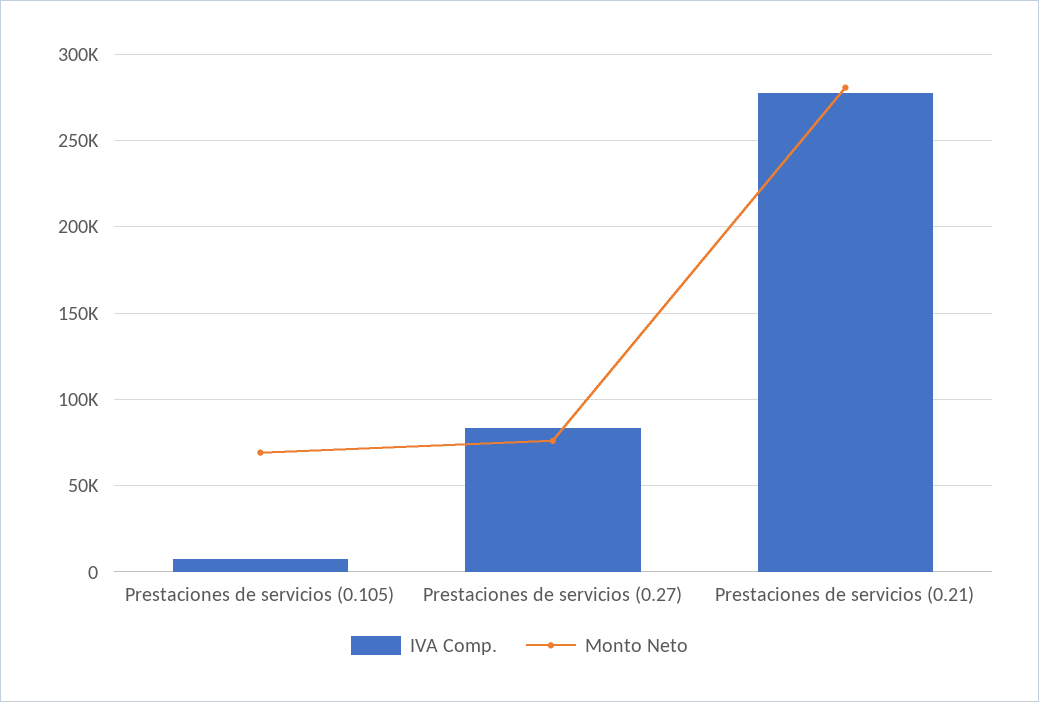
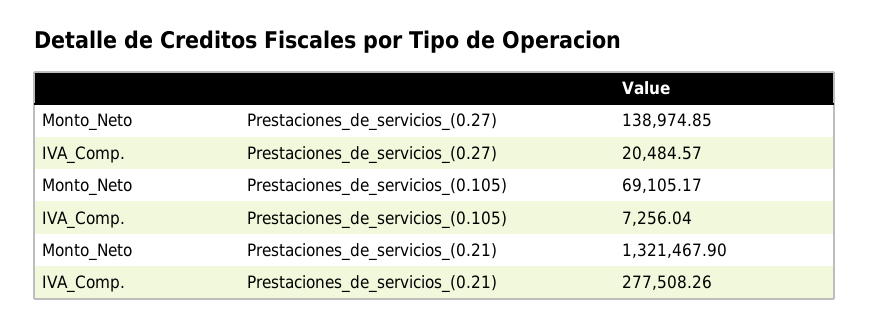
  {
    "IVA Comp.": {
      "Prestaciones de servicios (0.105)": 7256.04,
-     "Prestaciones de servicios (0.27)": 85000,
+     "Prestaciones de servicios (0.27)": 20484.57,
      "Prestaciones de servicios (0.21)": 277508.26
    },
    "Monto Neto": {
      "Prestaciones de servicios (0.105)": 69105.17,
-     "Prestaciones de servicios (0.27)": 75000,
+     "Prestaciones de servicios (0.27)": 138974.85,
-     "Prestaciones de servicios (0.21)": 280000
+     "Prestaciones de servicios (0.21)": 1321467.9
    }
  }

